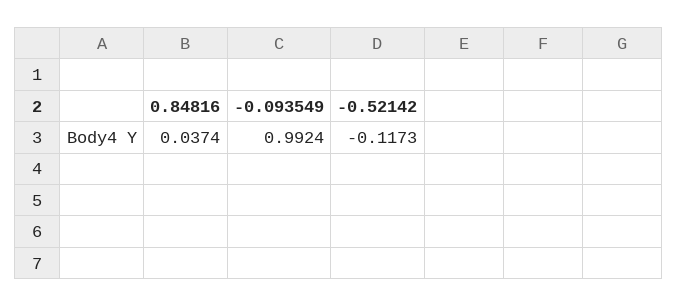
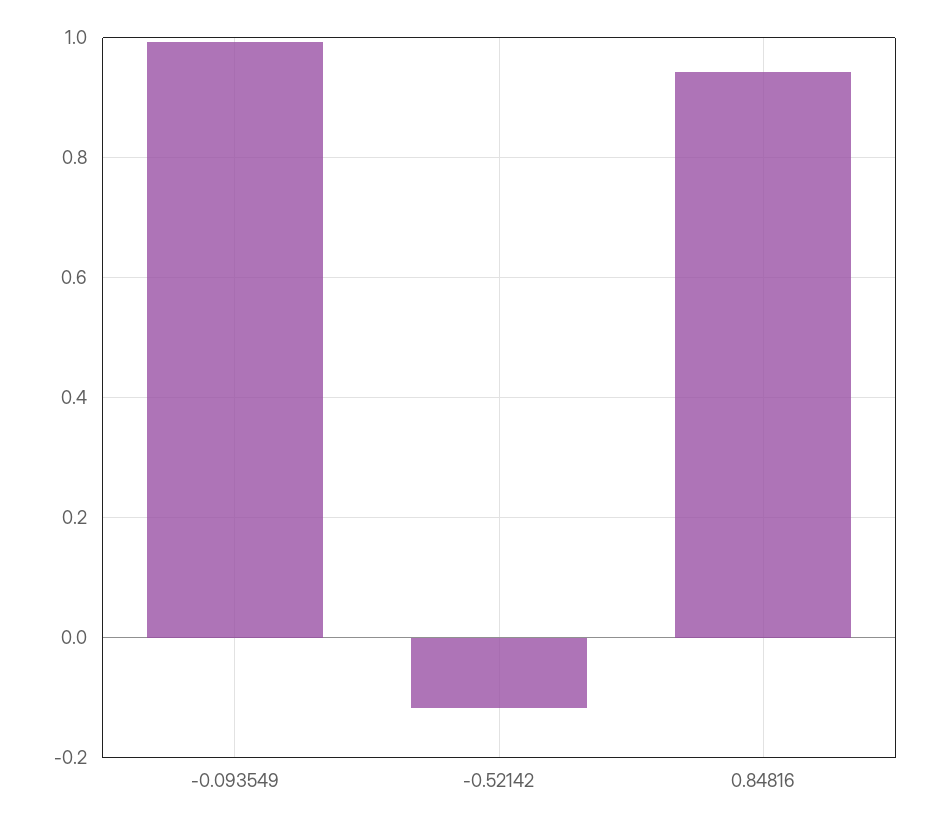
  {
-   "0.84816": 0.0374,
+   "0.84816": 0.94,
    "-0.093549": 0.9924,
    "-0.52142": -0.1173
  }

